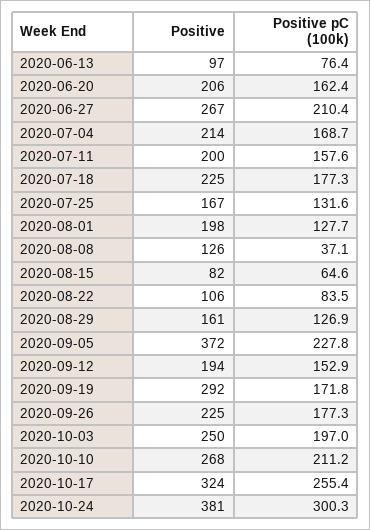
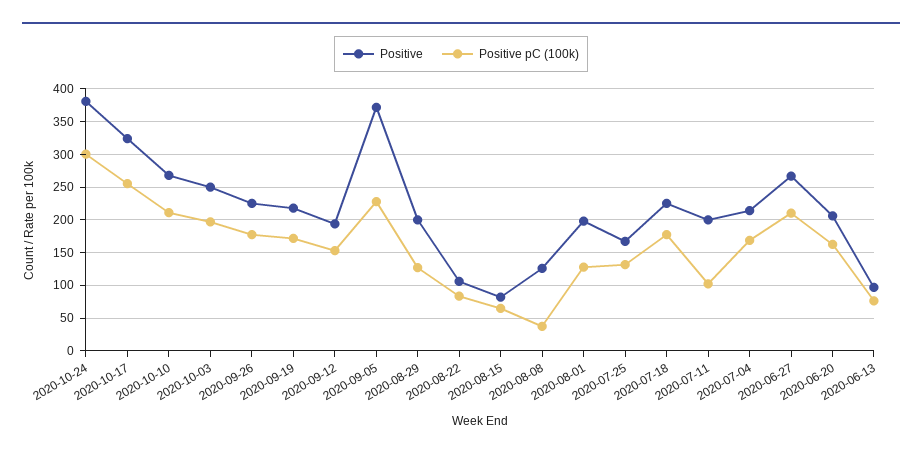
  {
    "Positive": {
      "2020-06-13": 97,
      "2020-06-20": 206,
      "2020-06-27": 267,
      "2020-07-04": 214,
      "2020-07-11": 200,
      "2020-07-18": 225,
      "2020-07-25": 167,
      "2020-08-01": 198,
      "2020-08-08": 126,
      "2020-08-15": 82,
      "2020-08-22": 106,
-     "2020-08-29": 161,
+     "2020-08-29": 200,
      "2020-09-05": 372,
      "2020-09-12": 194,
-     "2020-09-19": 292,
+     "2020-09-19": 220,
      "2020-09-26": 225,
      "2020-10-03": 250,
      "2020-10-10": 268,
      "2020-10-17": 324,
      "2020-10-24": 381
    },
    "Positive pC (100k)": {
      "2020-06-13": 76.4,
      "2020-06-20": 162.4,
      "2020-06-27": 210.4,
      "2020-07-04": 168.7,
-     "2020-07-11": 157.6,
+     "2020-07-11": 100,
      "2020-07-18": 177.3,
      "2020-07-25": 131.6,
      "2020-08-01": 127.7,
      "2020-08-08": 37.1,
      "2020-08-15": 64.6,
      "2020-08-22": 83.5,
      "2020-08-29": 126.9,
      "2020-09-05": 227.8,
      "2020-09-12": 152.9,
      "2020-09-19": 171.8,
      "2020-09-26": 177.3,
      "2020-10-03": 197,
      "2020-10-10": 211.2,
      "2020-10-17": 255.4,
      "2020-10-24": 300.3
    }
  }

